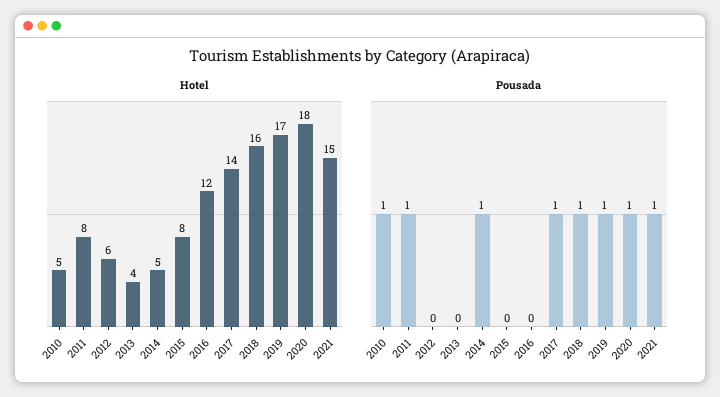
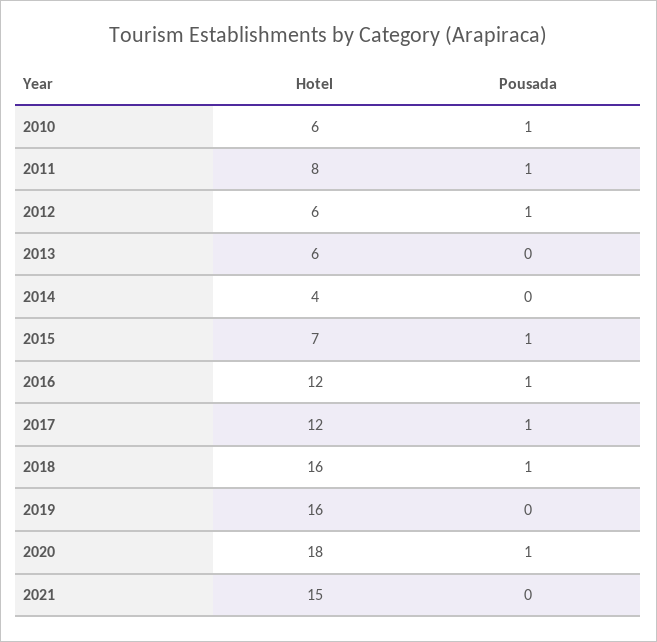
  {
    "Hotel": {
-     "2010": 5,
+     "2010": 6,
      "2011": 8,
      "2012": 6,
-     "2013": 4,
+     "2013": 6,
-     "2014": 5,
+     "2014": 4,
-     "2015": 8,
+     "2015": 7,
      "2016": 12,
-     "2017": 14,
+     "2017": 12,
      "2018": 16,
-     "2019": 17,
+     "2019": 16,
      "2020": 18,
      "2021": 15
    },
    "Pousada": {
      "2010": 1,
      "2011": 1,
-     "2012": 0,
+     "2012": 1,
      "2013": 0,
-     "2014": 1,
+     "2014": 0,
-     "2015": 0,
+     "2015": 1,
-     "2016": 0,
+     "2016": 1,
      "2017": 1,
      "2018": 1,
-     "2019": 1,
+     "2019": 0,
      "2020": 1,
-     "2021": 1
+     "2021": 0
    }
  }

